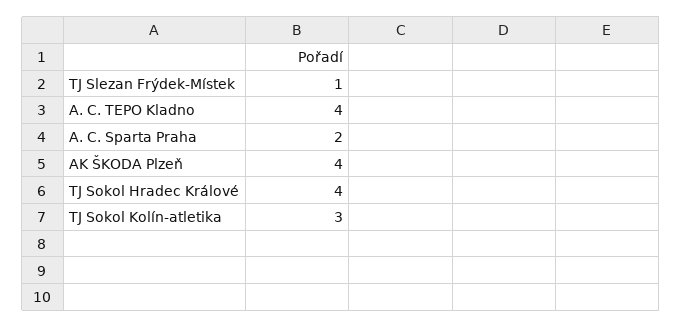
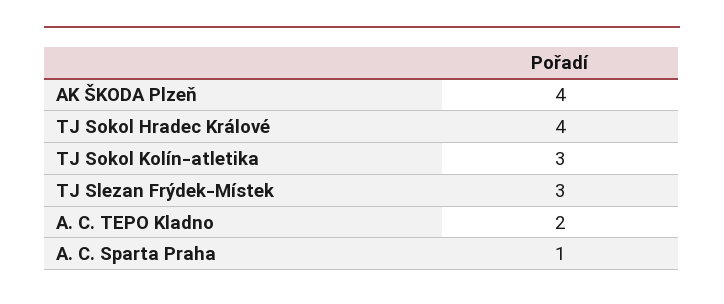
  {
-   "TJ Slezan Frýdek-Místek": 1,
+   "TJ Slezan Frýdek-Místek": 3,
-   "A. C. TEPO Kladno": 4,
+   "A. C. TEPO Kladno": 2,
-   "A. C. Sparta Praha": 2,
+   "A. C. Sparta Praha": 1,
    "AK ŠKODA Plzeň": 4,
    "TJ Sokol Hradec Králové": 4,
    "TJ Sokol Kolín-atletika": 3
  }

